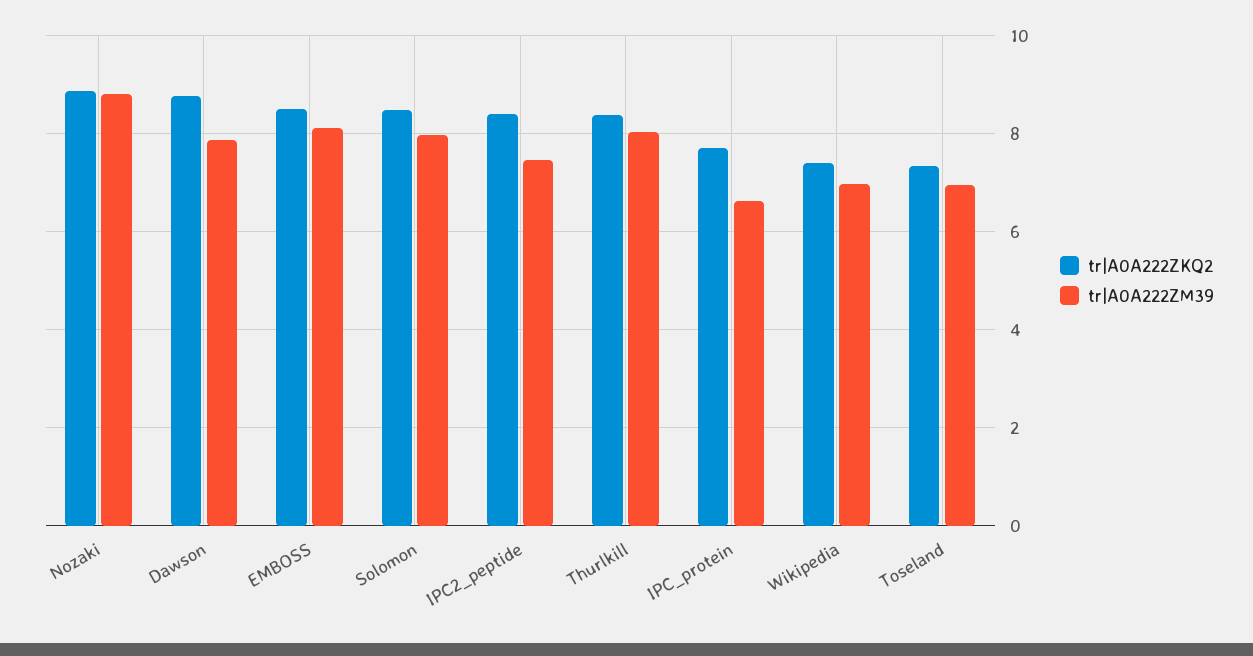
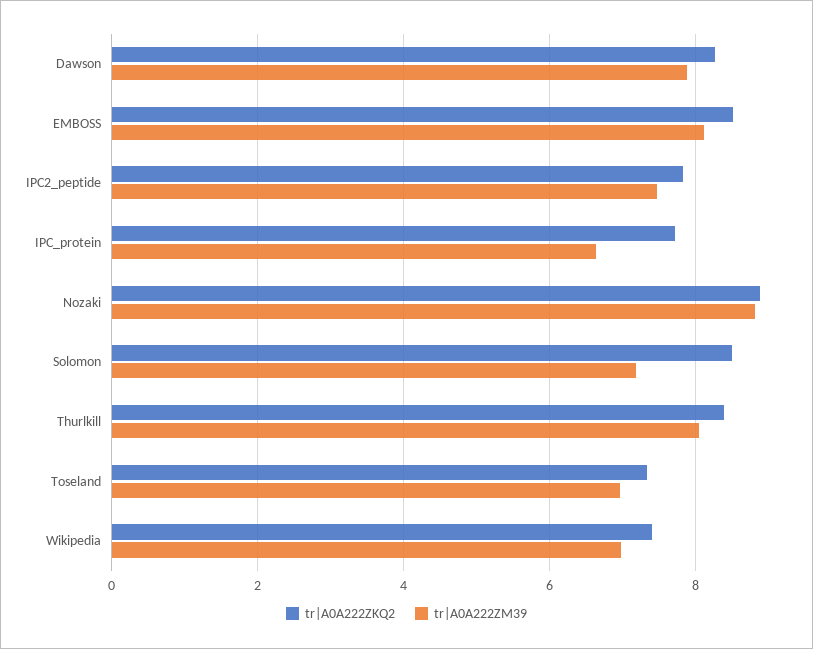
  {
    "tr|A0A222ZKQ2": {
      "Nozaki": 8.8,
-     "Dawson": 8.8,
+     "Dawson": 8.2,
      "EMBOSS": 8.6,
      "Solomon": 8.4,
-     "IPC2_peptide": 8.4,
+     "IPC2_peptide": 7.8,
      "Thurlkill": 8.4,
      "IPC_protein": 7.8,
      "Wikipedia": 7.4,
      "Toseland": 7.4
    },
    "tr|A0A222ZM39": {
      "Nozaki": 8.8,
      "Dawson": 7.8,
      "EMBOSS": 8.2,
-     "Solomon": 8,
+     "Solomon": 7.2,
      "IPC2_peptide": 7.4,
      "Thurlkill": 8,
      "IPC_protein": 6.6,
      "Wikipedia": 7,
      "Toseland": 7
    }
  }

